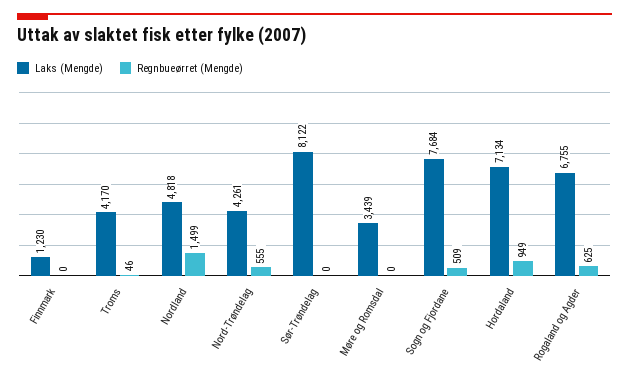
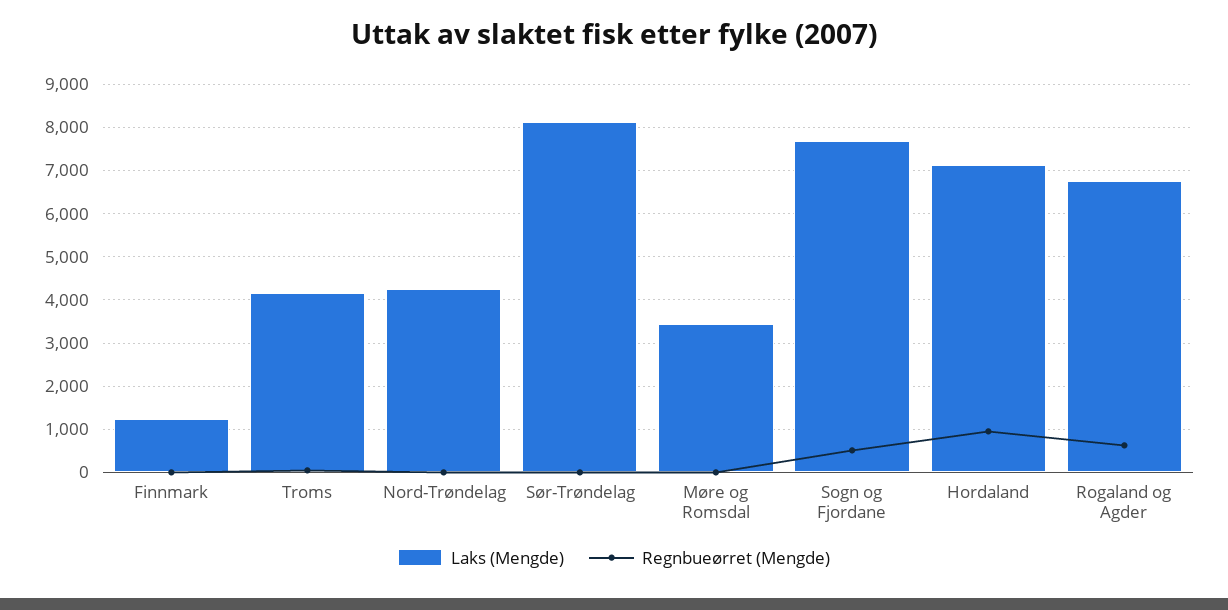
  {
    "Laks (Mengde)": {
      "Finnmark": 1230,
      "Troms": 4170,
-     "Nordland": 4818,
      "Nord-Trøndelag": 4261,
      "Sør-Trøndelag": 8122,
      "Møre og Romsdal": 3439,
      "Sogn og Fjordane": 7684,
      "Hordaland": 7134,
      "Rogaland og Agder": 6755
    },
    "Regnbueørret (Mengde)": {
      "Finnmark": 0,
      "Troms": 46,
-     "Nordland": 1499,
-     "Nord-Trøndelag": 555,
+     "Nord-Trøndelag": 0,
      "Sør-Trøndelag": 0,
      "Møre og Romsdal": 0,
      "Sogn og Fjordane": 509,
      "Hordaland": 949,
      "Rogaland og Agder": 625
    }
  }

